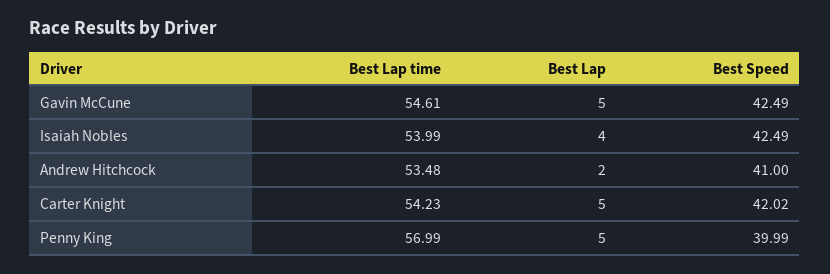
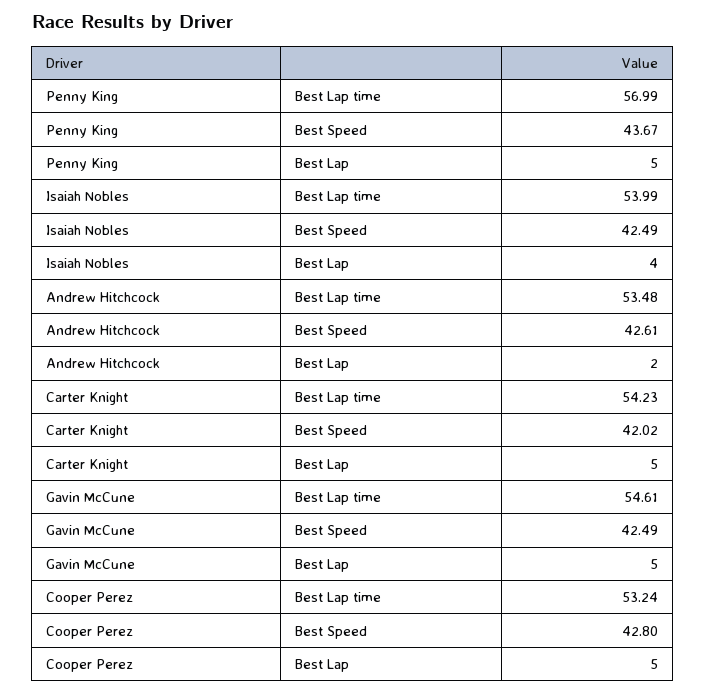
  {
    "Best Lap time": {
      "Gavin McCune": 54.61,
      "Isaiah Nobles": 53.99,
      "Andrew Hitchcock": 53.48,
      "Carter Knight": 54.23,
-     "Penny King": 56.99
+     "Penny King": 56.99,
+     "Cooper Perez": 53.24
    },
    "Best Lap": {
      "Gavin McCune": 5,
      "Isaiah Nobles": 4,
      "Andrew Hitchcock": 2,
      "Carter Knight": 5,
-     "Penny King": 5
+     "Penny King": 5,
+     "Cooper Perez": 5
    },
    "Best Speed": {
      "Gavin McCune": 42.49,
      "Isaiah Nobles": 42.49,
-     "Andrew Hitchcock": 41,
+     "Andrew Hitchcock": 42.61,
      "Carter Knight": 42.02,
-     "Penny King": 39.99
+     "Penny King": 43.67,
+     "Cooper Perez": 42.8
    }
  }

